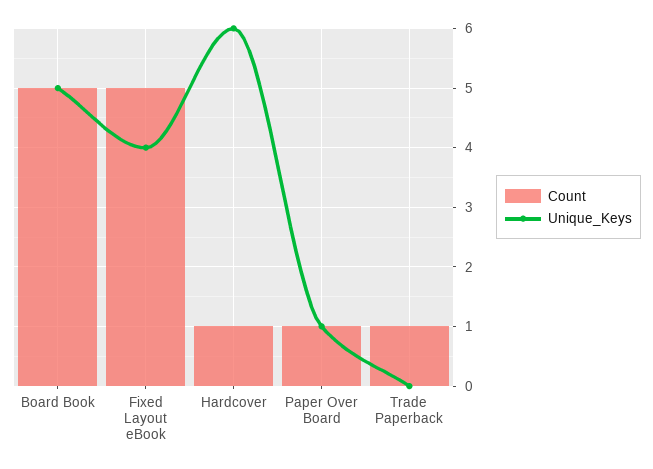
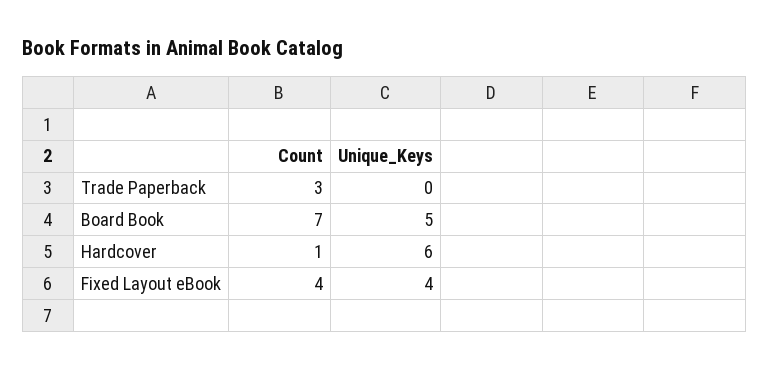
  {
    "Count": {
-     "Board Book": 5,
+     "Board Book": 7,
-     "Fixed Layout eBook": 5,
+     "Fixed Layout eBook": 4,
      "Hardcover": 1,
-     "Paper Over Board": 1,
-     "Trade Paperback": 1
+     "Trade Paperback": 3
    },
    "Unique_Keys": {
      "Board Book": 5,
      "Fixed Layout eBook": 4,
      "Hardcover": 6,
-     "Paper Over Board": 1,
      "Trade Paperback": 0
    }
  }

